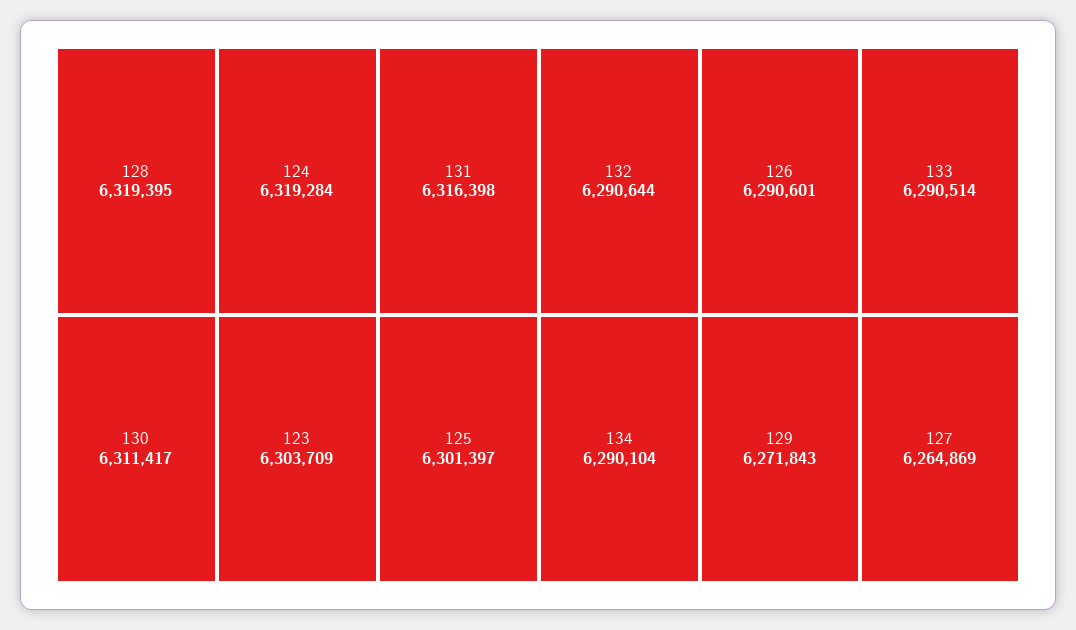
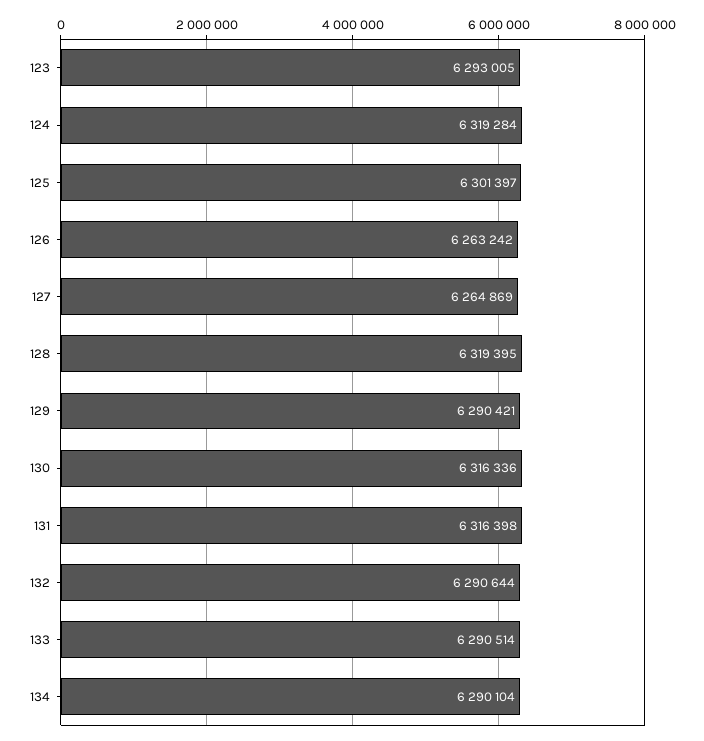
  {
    "128": 6319395,
    "124": 6319284,
    "131": 6316398,
-   "130": 6311417,
+   "130": 6316336,
-   "123": 6303709,
+   "123": 6293005,
    "125": 6301397,
    "132": 6290644,
-   "126": 6290601,
+   "126": 6263242,
    "133": 6290514,
    "134": 6290104,
-   "129": 6271843,
+   "129": 6290421,
    "127": 6264869
  }

